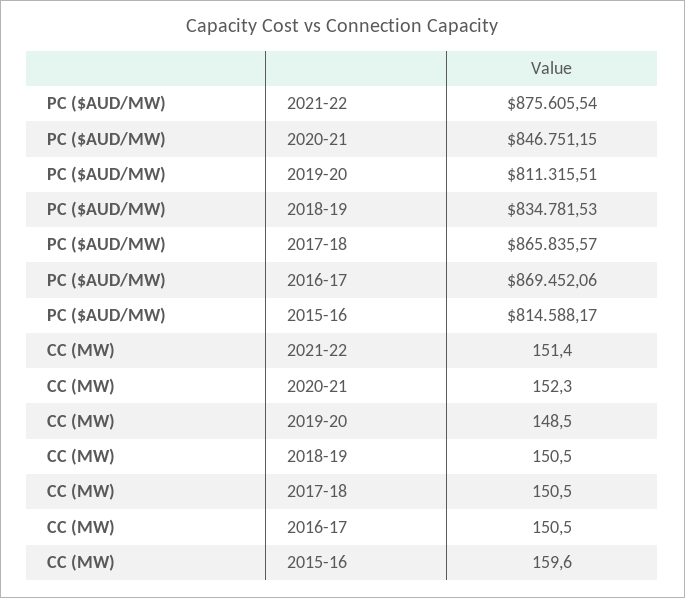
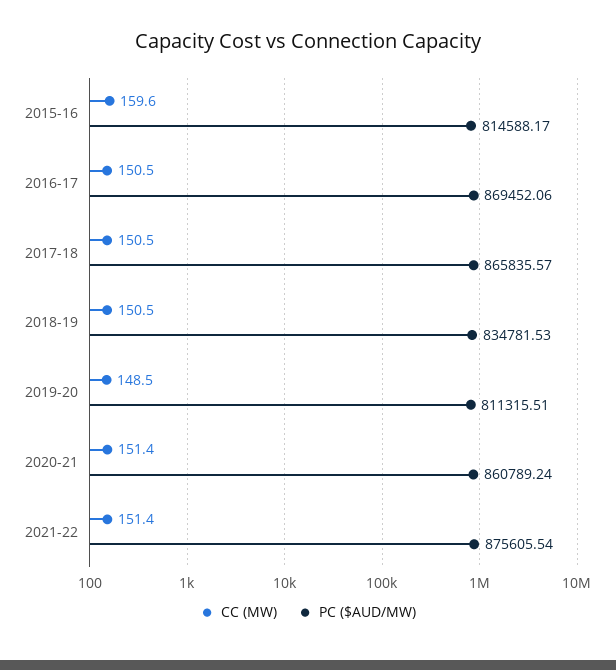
  {
    "PC ($AUD/MW)": {
      "2021-22": 875605.54,
-     "2020-21": 846751.15,
+     "2020-21": 860789.24,
      "2019-20": 811315.51,
      "2018-19": 834781.53,
      "2017-18": 865835.57,
      "2016-17": 869452.06,
      "2015-16": 814588.17
    },
    "CC (MW)": {
      "2021-22": 151.4,
-     "2020-21": 152.3,
+     "2020-21": 151.4,
      "2019-20": 148.5,
      "2018-19": 150.5,
      "2017-18": 150.5,
      "2016-17": 150.5,
      "2015-16": 159.6
    }
  }

